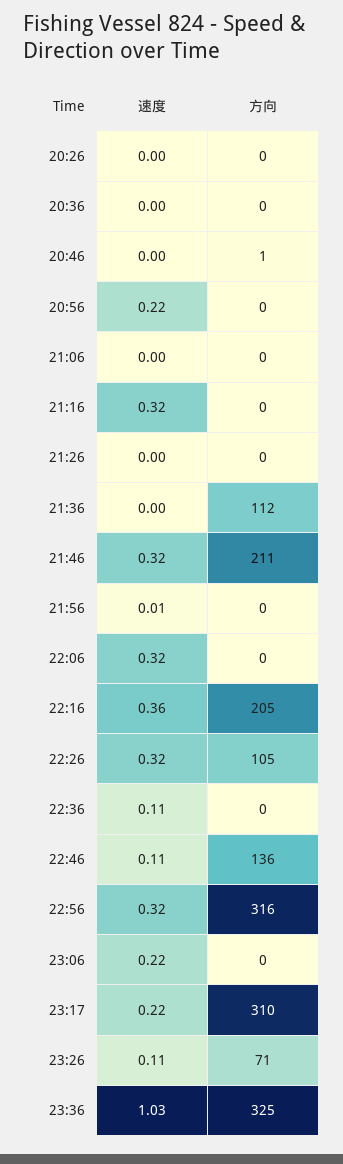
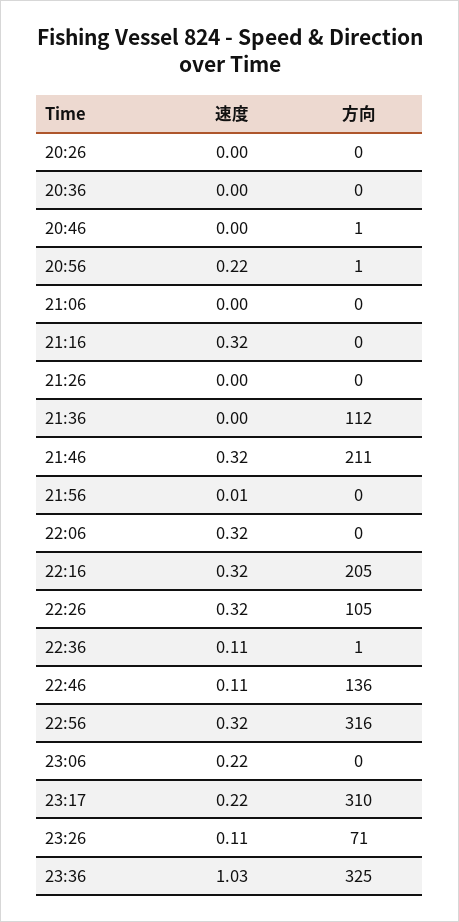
  {
    "速度": {
      "20:26": 0,
      "20:36": 0,
      "20:46": 0,
      "20:56": 0.22,
      "21:06": 0,
      "21:16": 0.32,
      "21:26": 0,
      "21:36": 0,
      "21:46": 0.32,
      "21:56": 0.01,
      "22:06": 0.32,
-     "22:16": 0.36,
+     "22:16": 0.32,
      "22:26": 0.32,
      "22:36": 0.11,
      "22:46": 0.11,
      "22:56": 0.32,
      "23:06": 0.22,
      "23:17": 0.22,
      "23:26": 0.11,
      "23:36": 1.03
    },
    "方向": {
      "20:26": 0,
      "20:36": 0,
      "20:46": 1,
-     "20:56": 0,
+     "20:56": 1,
      "21:06": 0,
      "21:16": 0,
      "21:26": 0,
      "21:36": 112,
      "21:46": 211,
      "21:56": 0,
      "22:06": 0,
      "22:16": 205,
      "22:26": 105,
-     "22:36": 0,
+     "22:36": 1,
      "22:46": 136,
      "22:56": 316,
      "23:06": 0,
      "23:17": 310,
      "23:26": 71,
      "23:36": 325
    }
  }

